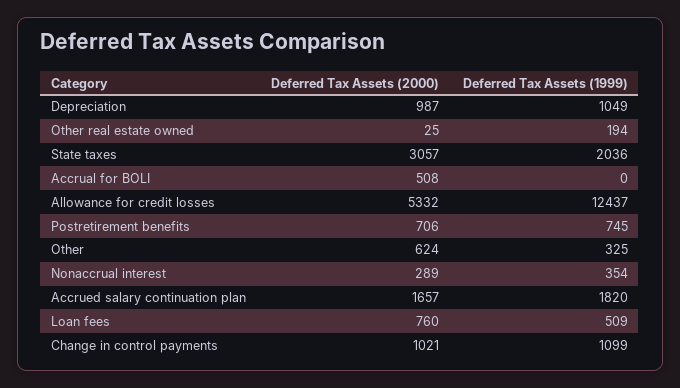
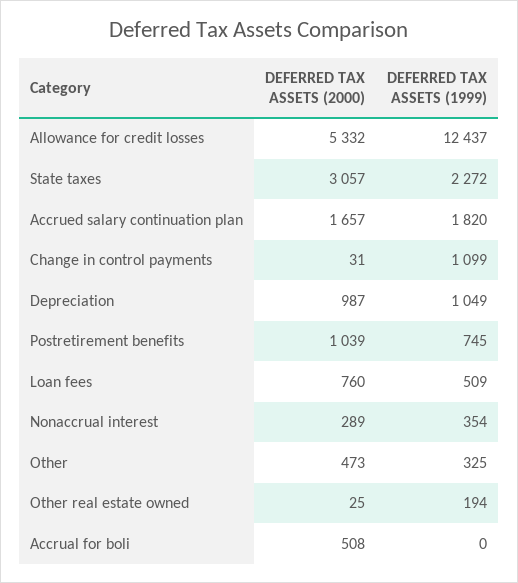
  {
    "Deferred Tax Assets (2000)": {
      "Depreciation": 987,
      "Other real estate owned": 25,
      "State taxes": 3057,
      "Accrual for BOLI": 508,
      "Allowance for credit losses": 5332,
-     "Postretirement benefits": 706,
+     "Postretirement benefits": 1039,
-     "Other": 624,
+     "Other": 473,
      "Nonaccrual interest": 289,
      "Accrued salary continuation plan": 1657,
      "Loan fees": 760,
-     "Change in control payments": 1021
+     "Change in control payments": 31
    },
    "Deferred Tax Assets (1999)": {
      "Depreciation": 1049,
      "Other real estate owned": 194,
-     "State taxes": 2036,
+     "State taxes": 2272,
      "Accrual for BOLI": 0,
      "Allowance for credit losses": 12437,
      "Postretirement benefits": 745,
      "Other": 325,
      "Nonaccrual interest": 354,
      "Accrued salary continuation plan": 1820,
      "Loan fees": 509,
      "Change in control payments": 1099
    }
  }

